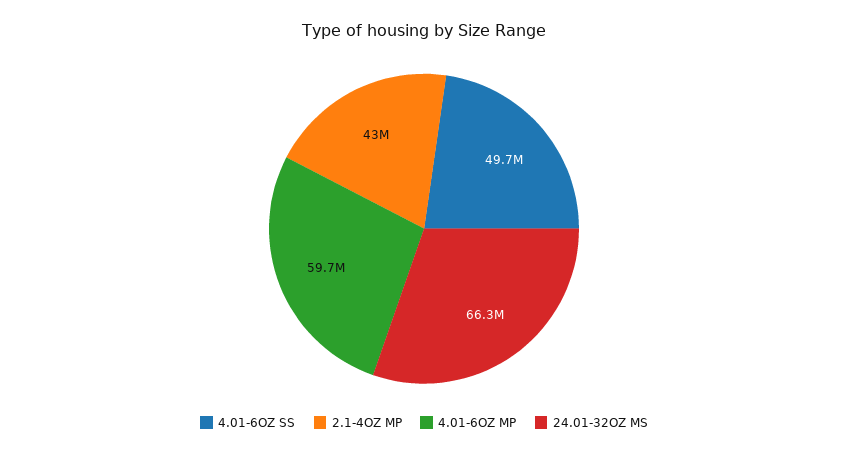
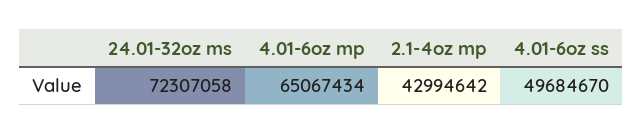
  {
    "4.01-6OZ SS": 49684670,
    "2.1-4OZ MP": 42994642,
-   "4.01-6OZ MP": 59700000,
+   "4.01-6OZ MP": 65067434,
-   "24.01-32OZ MS": 66300000
+   "24.01-32OZ MS": 72307058
  }

